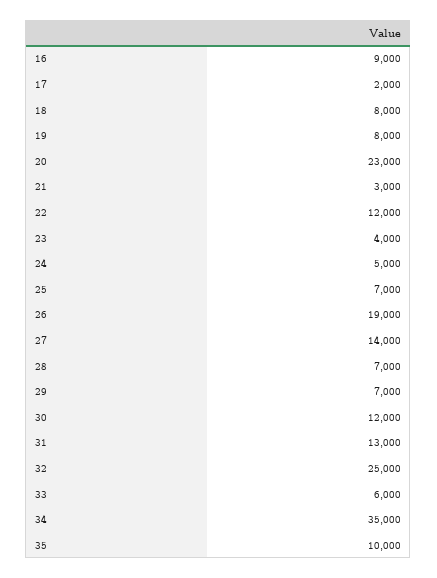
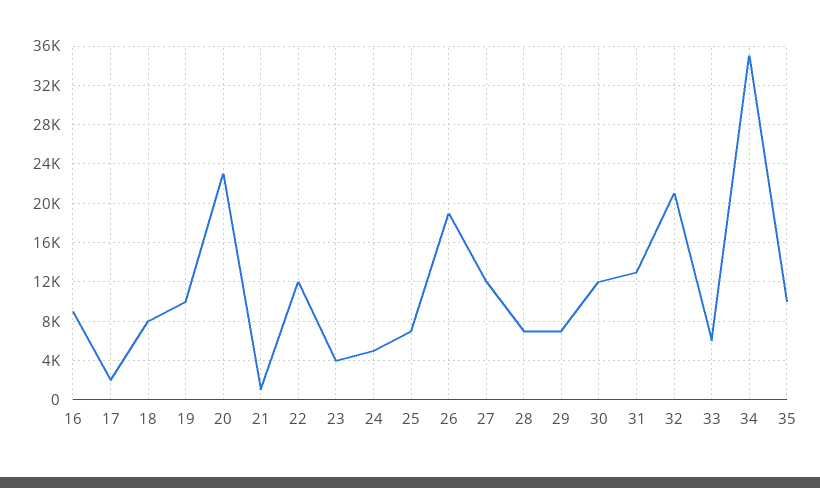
  {
    "16": 9000,
    "17": 2000,
    "18": 8000,
-   "19": 8000,
+   "19": 10000,
    "20": 23000,
-   "21": 3000,
+   "21": 1000,
    "22": 12000,
    "23": 4000,
    "24": 5000,
    "25": 7000,
    "26": 19000,
-   "27": 14000,
+   "27": 12000,
    "28": 7000,
    "29": 7000,
    "30": 12000,
    "31": 13000,
-   "32": 25000,
+   "32": 21000,
    "33": 6000,
    "34": 35000,
    "35": 10000
  }

